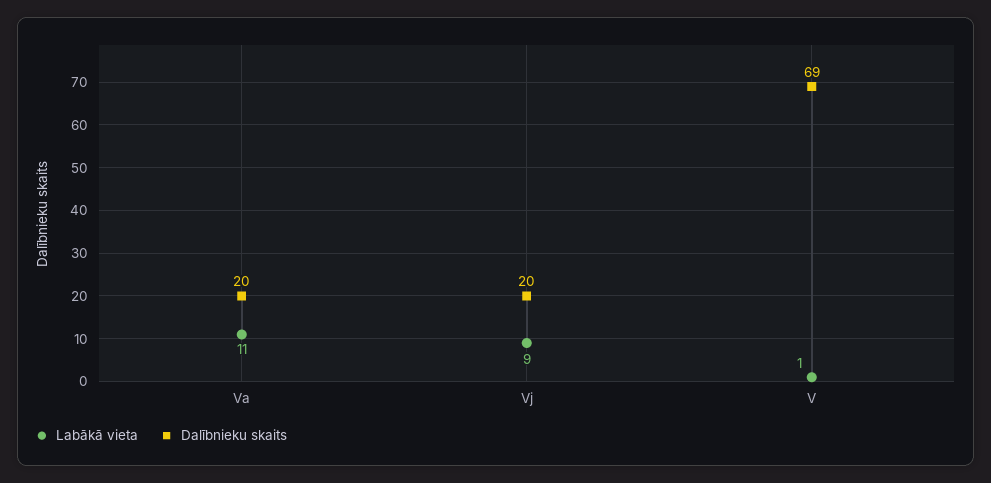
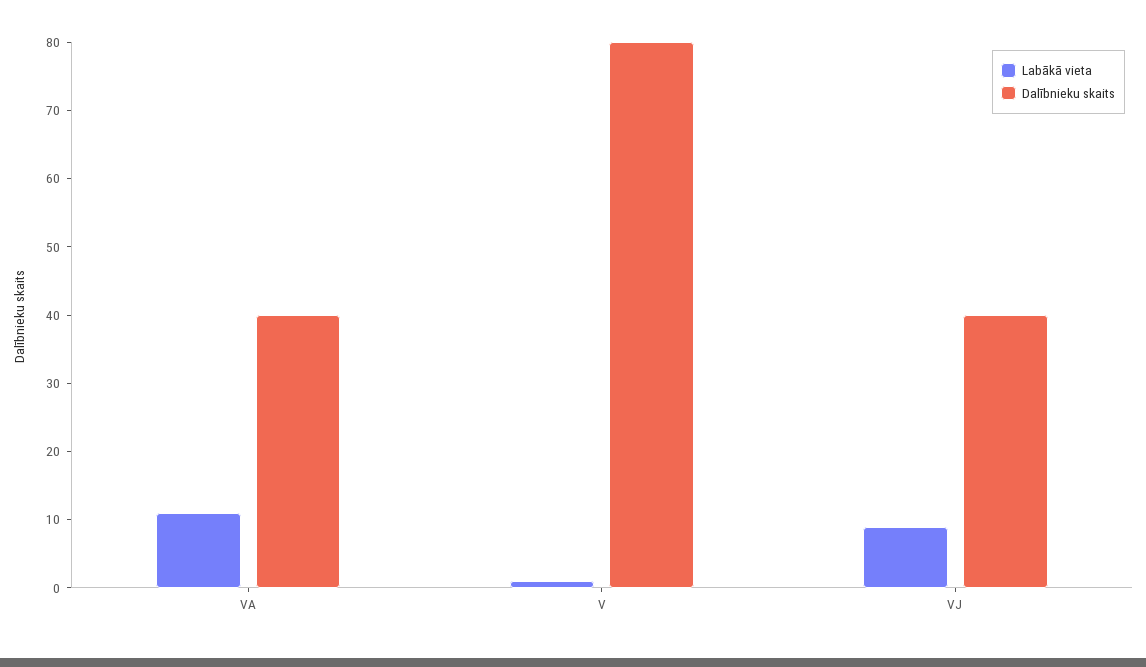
  {
    "Labākā vieta": {
      "Va": 11,
      "Vj": 9,
      "V": 1
    },
    "Dalībnieku skaits": {
-     "Va": 20,
+     "Va": 40,
-     "Vj": 20,
+     "Vj": 40,
-     "V": 69
+     "V": 80
    }
  }

